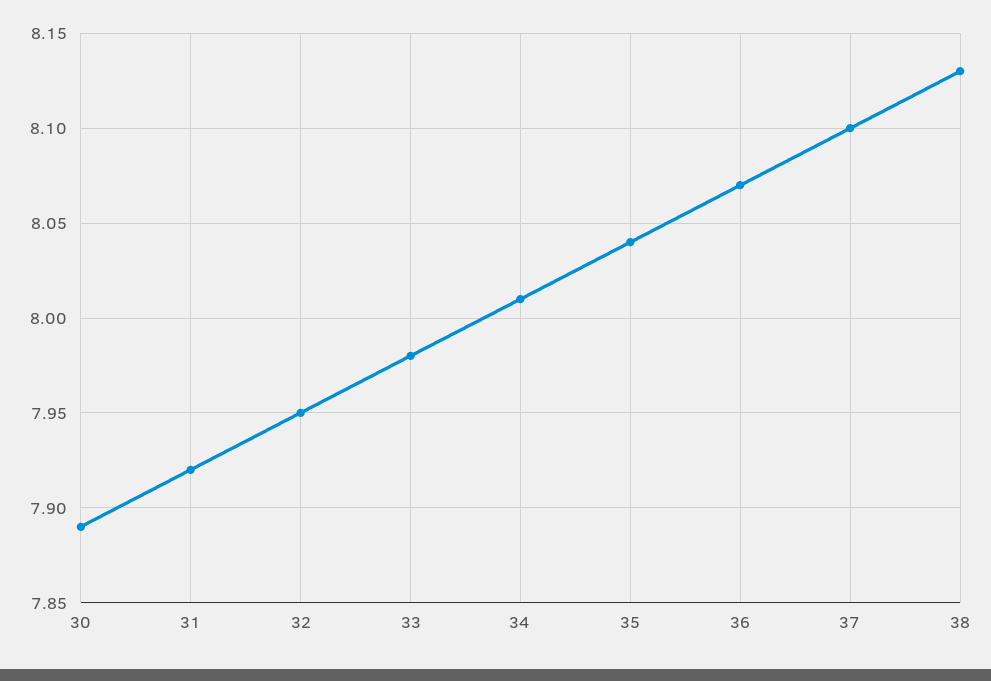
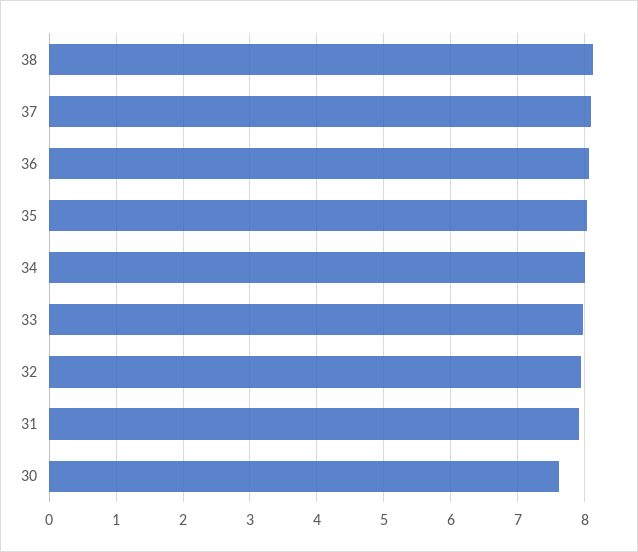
  {
-   "30": 7.89,
+   "30": 7.6,
    "31": 7.92,
    "32": 7.95,
    "33": 7.98,
    "34": 8.01,
    "35": 8.04,
    "36": 8.07,
    "37": 8.1,
    "38": 8.13
  }

